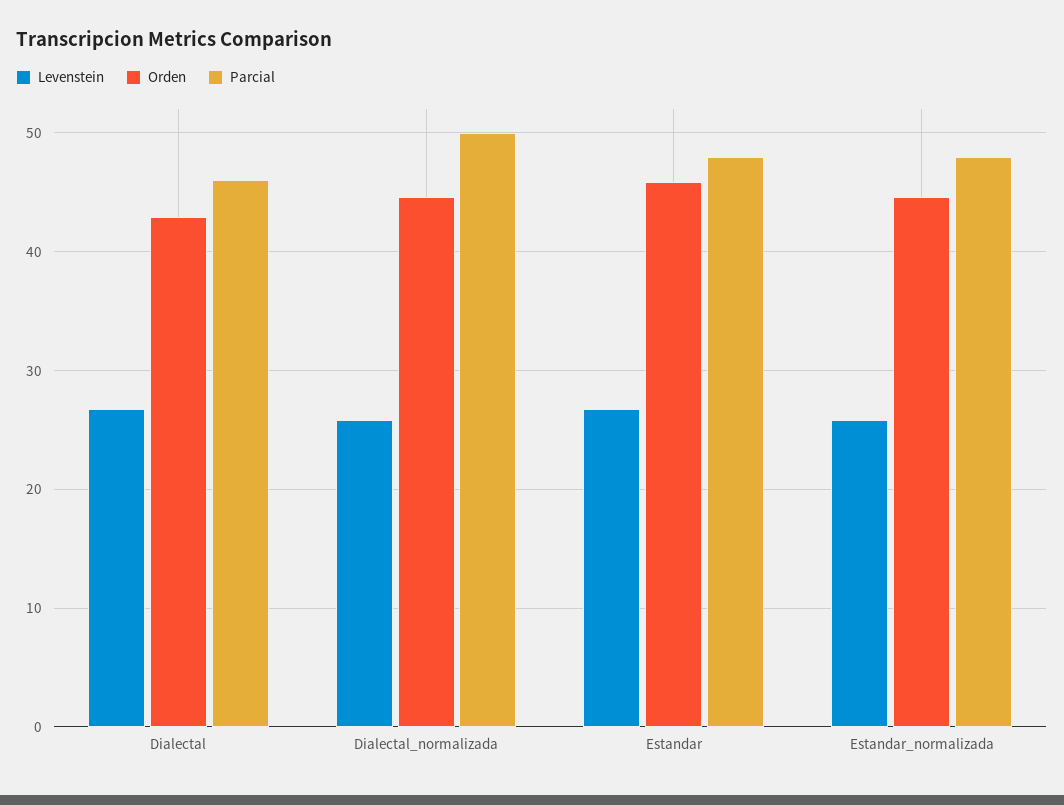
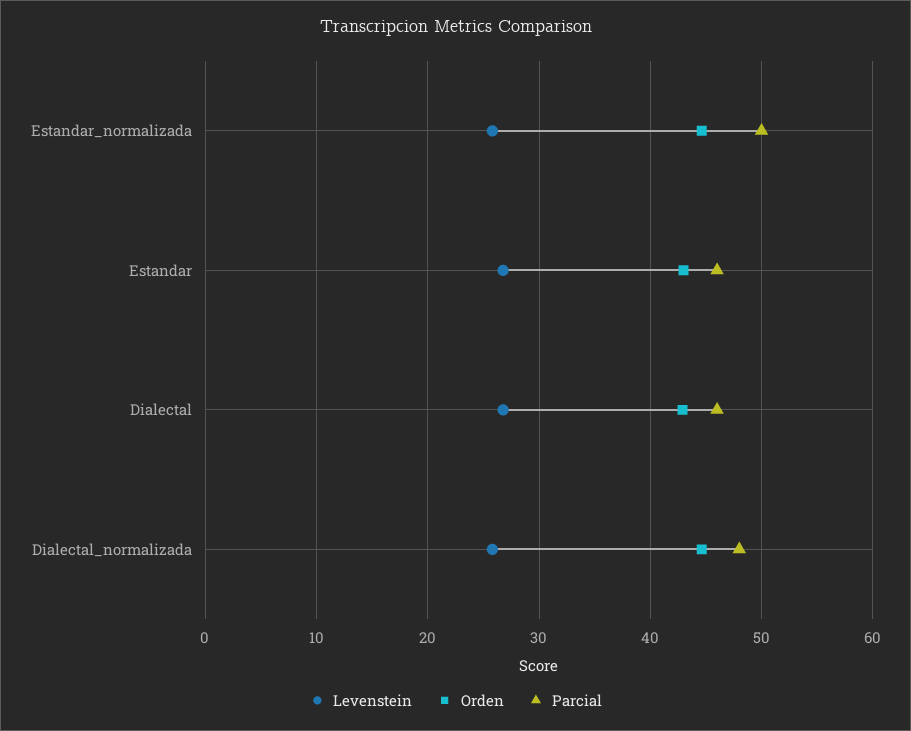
  {
    "Levenstein": {
      "Dialectal": 27,
      "Dialectal_normalizada": 26,
      "Estandar": 27,
      "Estandar_normalizada": 26
    },
    "Orden": {
      "Dialectal": 43,
      "Dialectal_normalizada": 45,
-     "Estandar": 46,
+     "Estandar": 43,
      "Estandar_normalizada": 45
    },
    "Parcial": {
      "Dialectal": 46,
-     "Dialectal_normalizada": 50,
+     "Dialectal_normalizada": 48,
-     "Estandar": 48,
+     "Estandar": 46,
-     "Estandar_normalizada": 48
+     "Estandar_normalizada": 50
    }
  }

